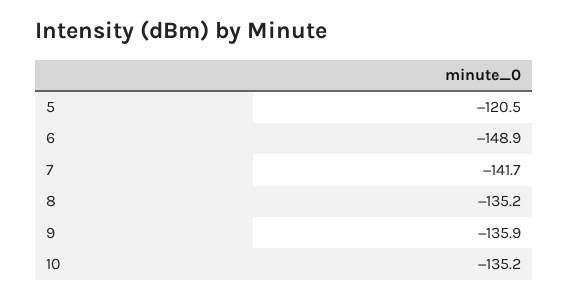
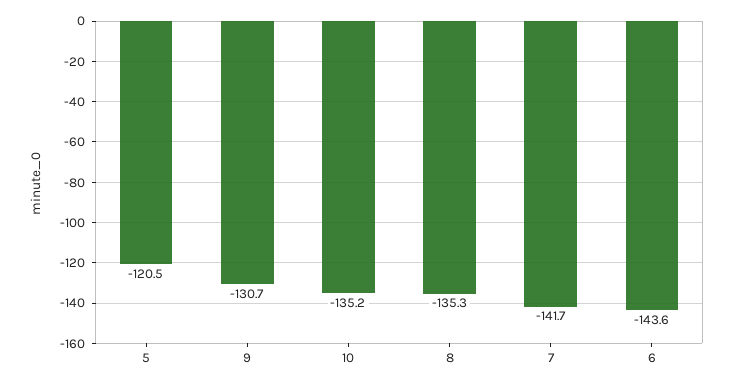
  {
    "5": -120.5,
-   "6": -148.9,
+   "6": -143.6,
    "7": -141.7,
-   "8": -135.2,
+   "8": -135.3,
-   "9": -135.9,
+   "9": -130.7,
    "10": -135.2
  }

